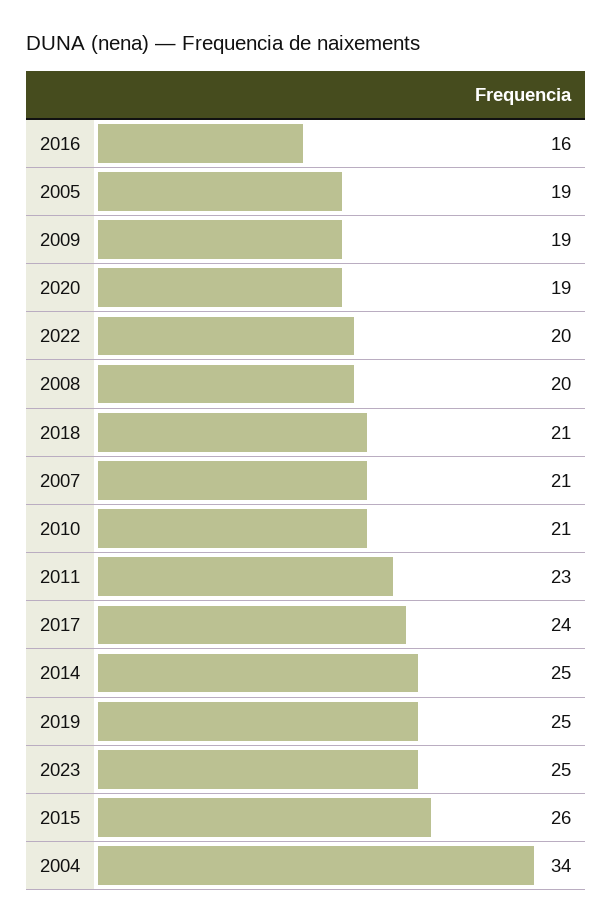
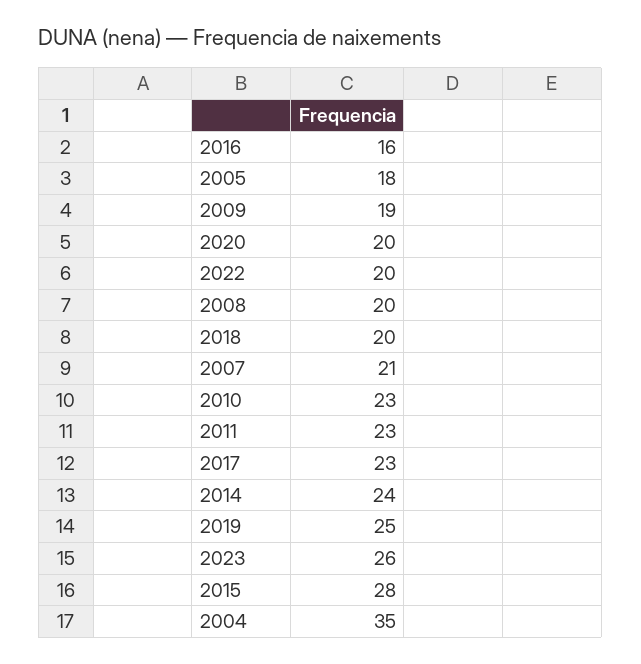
  {
    "2016": 16,
-   "2005": 19,
+   "2005": 18,
    "2009": 19,
-   "2020": 19,
+   "2020": 20,
    "2022": 20,
    "2008": 20,
-   "2018": 21,
+   "2018": 20,
    "2007": 21,
-   "2010": 21,
+   "2010": 23,
    "2011": 23,
-   "2017": 24,
+   "2017": 23,
-   "2014": 25,
+   "2014": 24,
    "2019": 25,
-   "2023": 25,
+   "2023": 26,
-   "2015": 26,
+   "2015": 28,
-   "2004": 34
+   "2004": 35
  }

